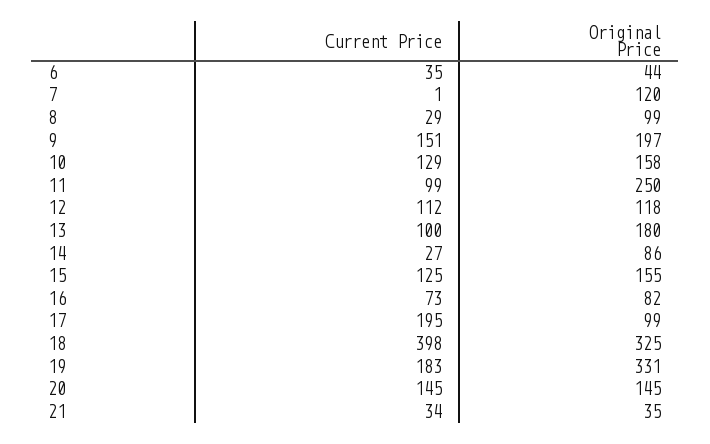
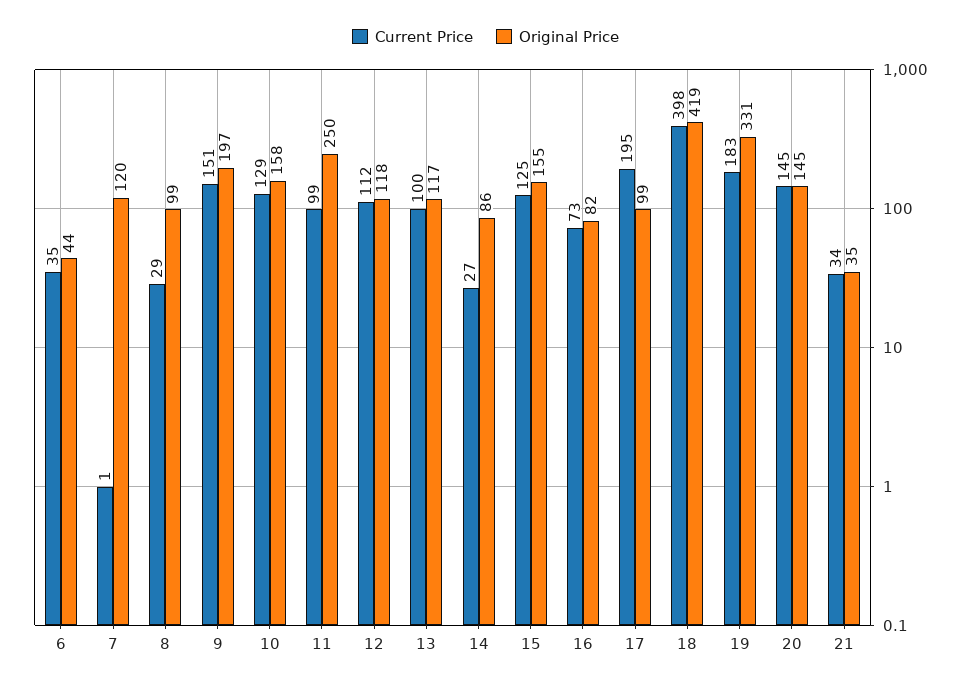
  {
    "Current Price": {
      "6": 35,
      "7": 1,
      "8": 29,
      "9": 151,
      "10": 129,
      "11": 99,
      "12": 112,
      "13": 100,
      "14": 27,
      "15": 125,
      "16": 73,
      "17": 195,
      "18": 398,
      "19": 183,
      "20": 145,
      "21": 34
    },
    "Original Price": {
      "6": 44,
      "7": 120,
      "8": 99,
      "9": 197,
      "10": 158,
      "11": 250,
      "12": 118,
-     "13": 180,
+     "13": 117,
      "14": 86,
      "15": 155,
      "16": 82,
      "17": 99,
-     "18": 325,
+     "18": 419,
      "19": 331,
      "20": 145,
      "21": 35
    }
  }

